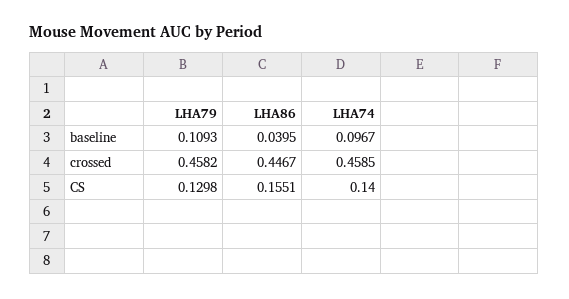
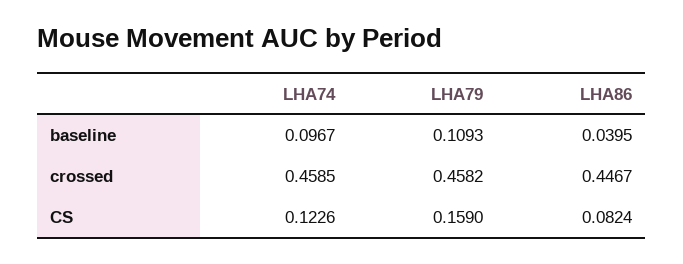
  {
    "LHA79": {
      "baseline": 0.1093,
      "crossed": 0.4582,
-     "CS": 0.1298
+     "CS": 0.159
    },
    "LHA86": {
      "baseline": 0.0395,
      "crossed": 0.4467,
-     "CS": 0.1551
+     "CS": 0.0824
    },
    "LHA74": {
      "baseline": 0.0967,
      "crossed": 0.4585,
-     "CS": 0.14
+     "CS": 0.1226
    }
  }

